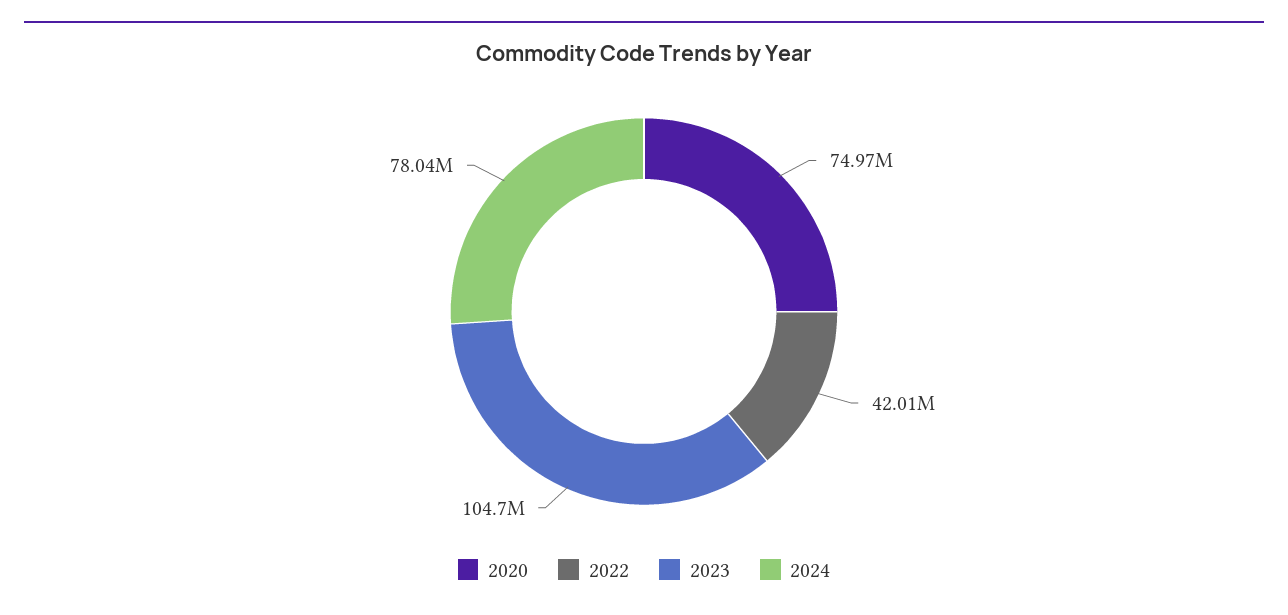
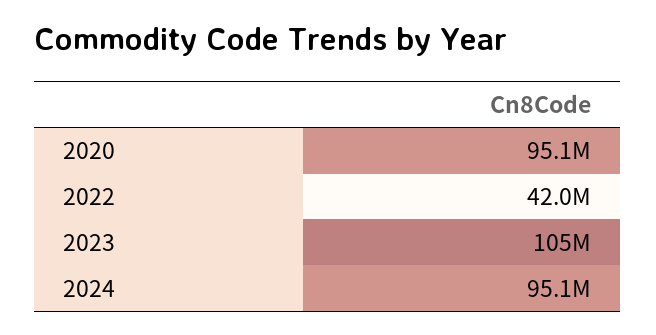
  {
-   "2020": 74970000,
+   "2020": 95100000,
    "2022": 42010000,
    "2023": 104700000,
-   "2024": 78040000
+   "2024": 95100000
  }

